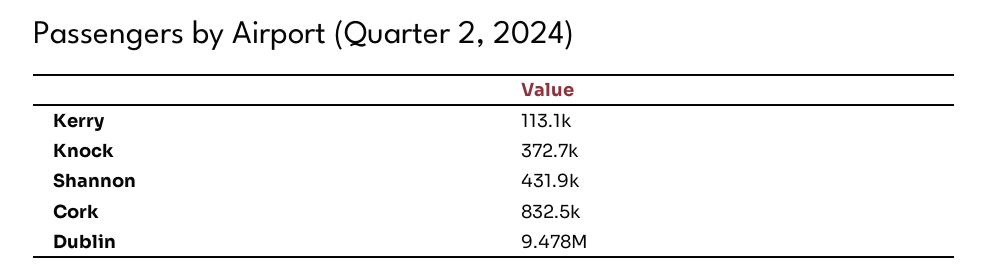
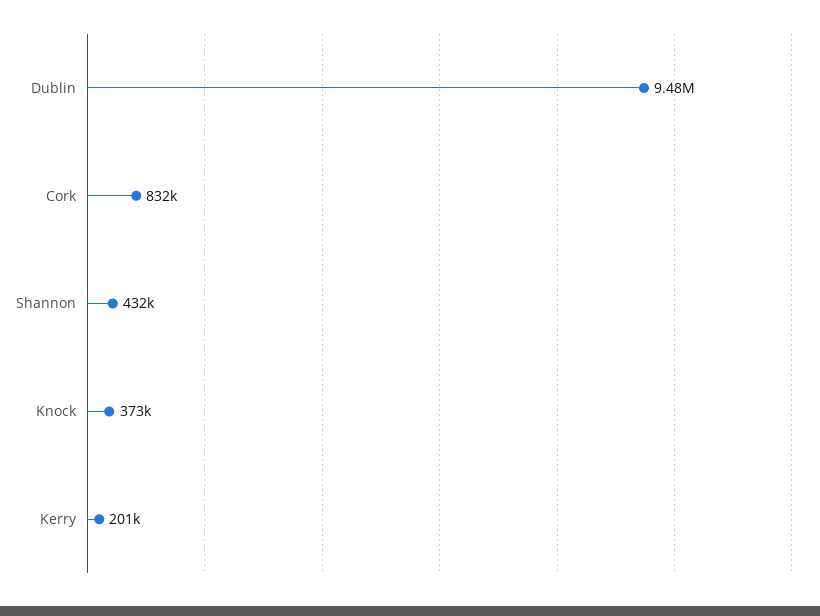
  {
-   "Kerry": 113100,
+   "Kerry": 201000,
    "Knock": 372700,
    "Shannon": 431900,
    "Cork": 832500,
    "Dublin": 9478000
  }

